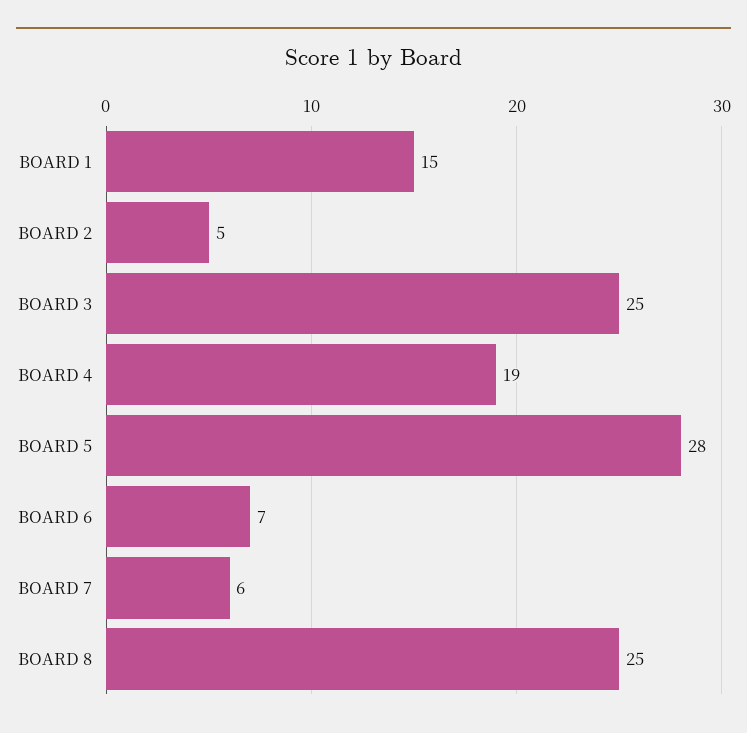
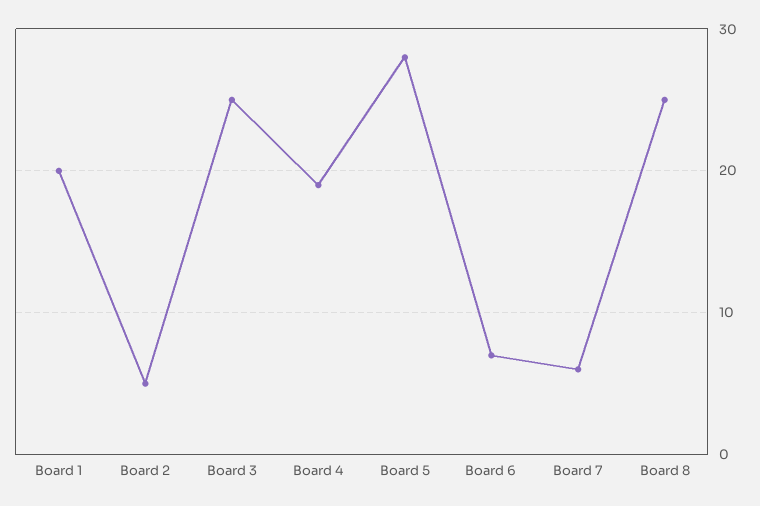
  {
-   "BOARD 1": 15,
+   "BOARD 1": 20,
    "BOARD 2": 5,
    "BOARD 3": 25,
    "BOARD 4": 19,
    "BOARD 5": 28,
    "BOARD 6": 7,
    "BOARD 7": 6,
    "BOARD 8": 25
  }

